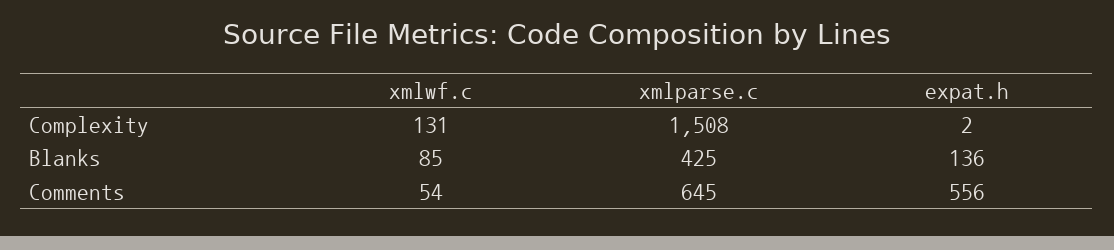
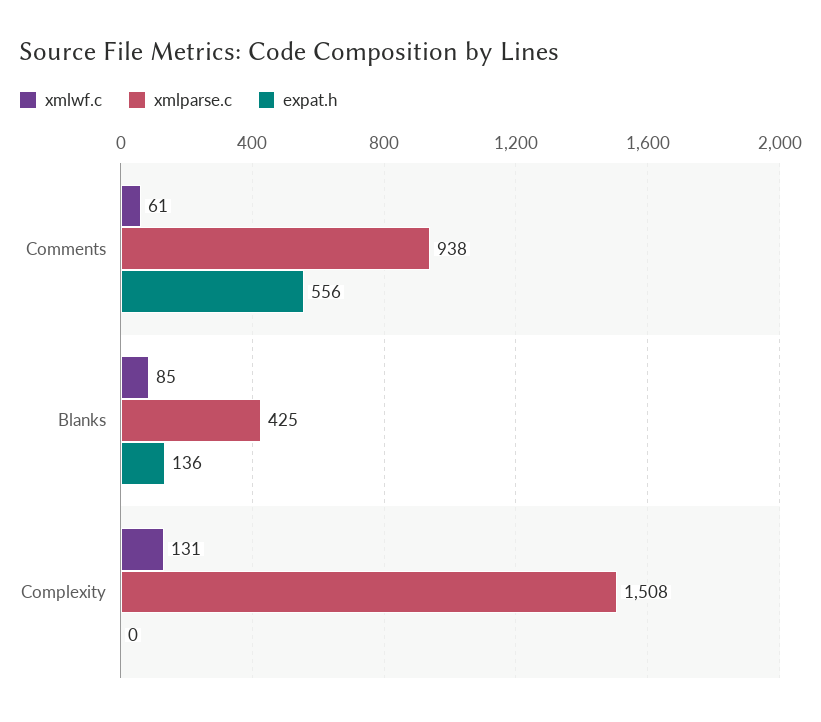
  {
    "xmlwf.c": {
      "Complexity": 131,
      "Blanks": 85,
-     "Comments": 54
+     "Comments": 61
    },
    "xmlparse.c": {
      "Complexity": 1508,
      "Blanks": 425,
-     "Comments": 645
+     "Comments": 938
    },
    "expat.h": {
-     "Complexity": 2,
+     "Complexity": 0,
      "Blanks": 136,
      "Comments": 556
    }
  }

